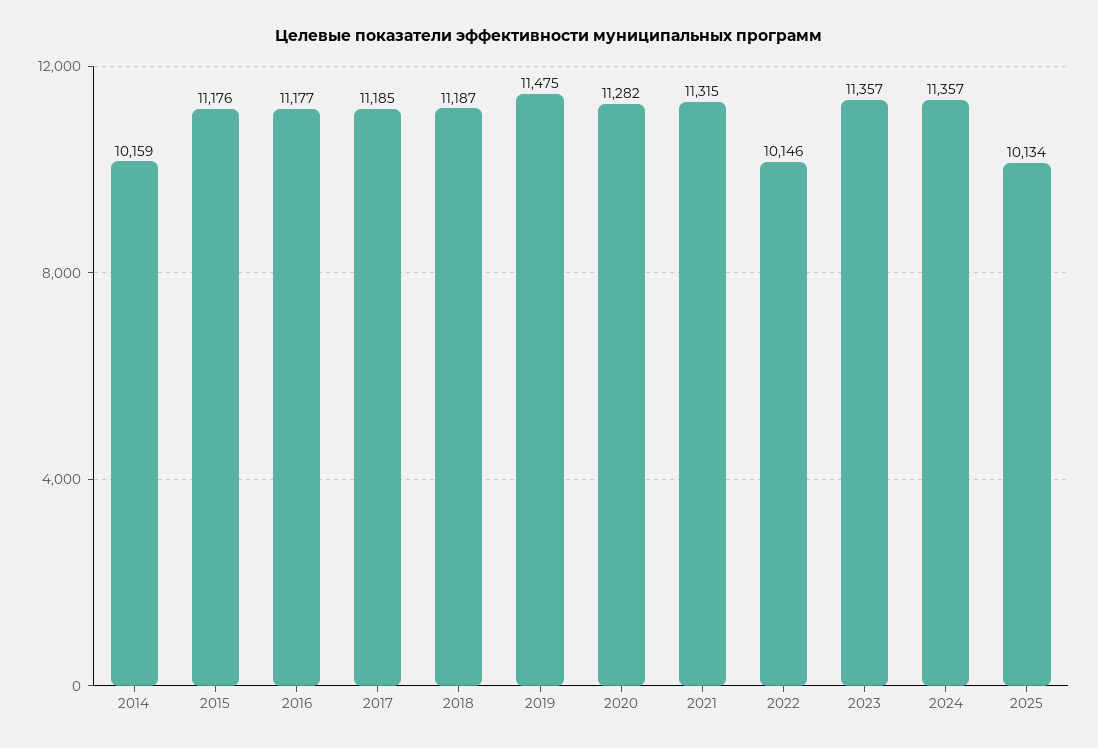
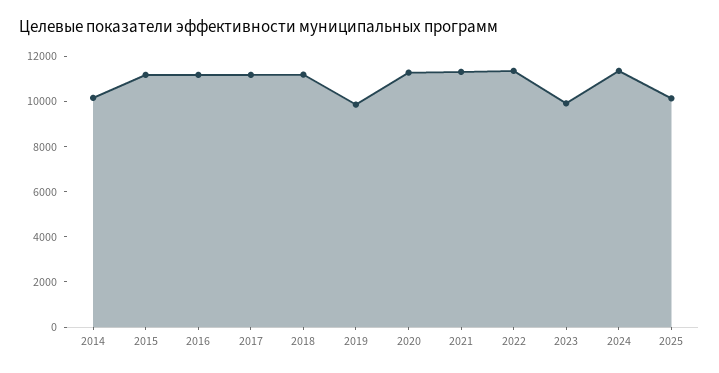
  {
    "2014": 10159,
    "2015": 11176,
    "2016": 11177,
    "2017": 11185,
    "2018": 11187,
-   "2019": 11475,
+   "2019": 10000,
    "2020": 11282,
    "2021": 11315,
-   "2022": 10146,
+   "2022": 11500,
-   "2023": 11357,
+   "2023": 10000,
    "2024": 11357,
    "2025": 10134
  }

